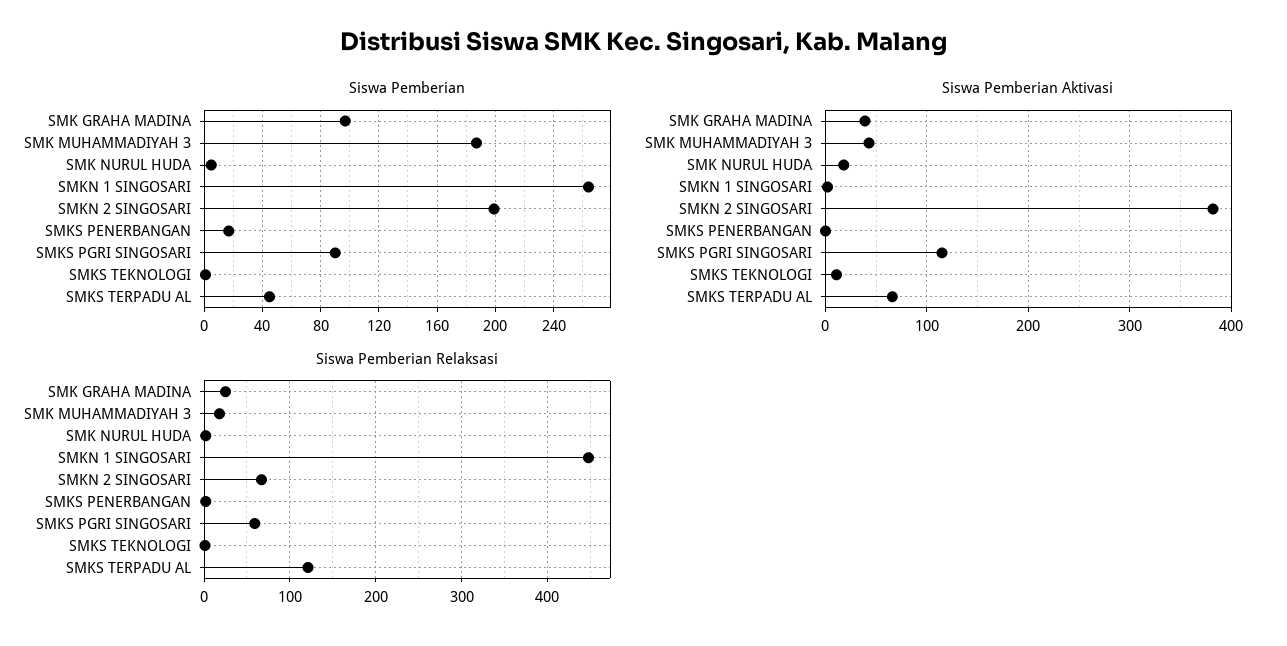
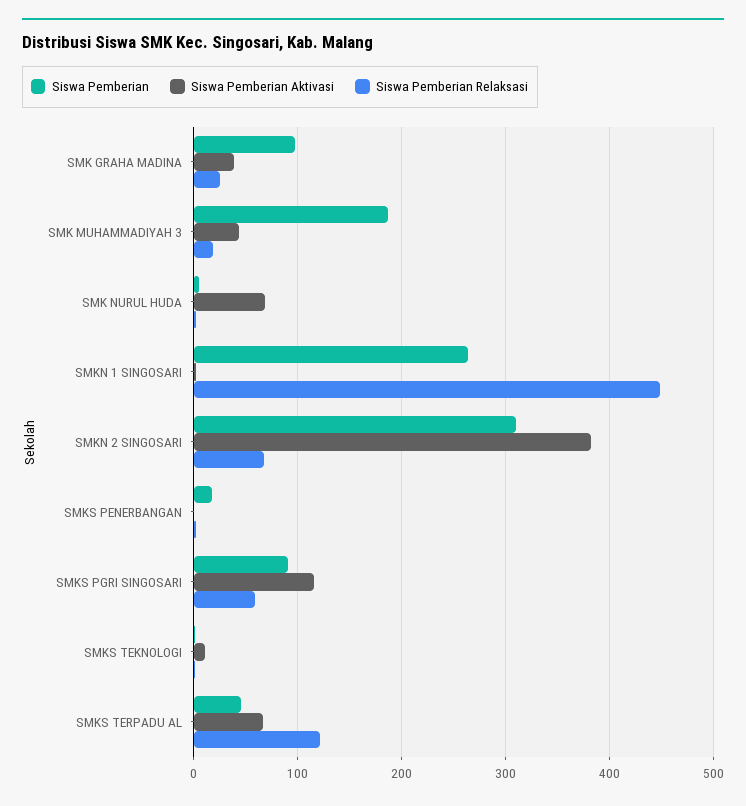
  {
    "Siswa Pemberian": {
      "SMK GRAHA MADINA": 95,
      "SMK MUHAMMADIYAH 3": 185,
      "SMK NURUL HUDA": 5,
      "SMKN 1 SINGOSARI": 265,
-     "SMKN 2 SINGOSARI": 200,
+     "SMKN 2 SINGOSARI": 310,
      "SMKS PENERBANGAN": 15,
      "SMKS PGRI SINGOSARI": 90,
      "SMKS TEKNOLOGI": 0,
      "SMKS TERPADU AL": 45
    },
    "Siswa Pemberian Aktivasi": {
      "SMK GRAHA MADINA": 40,
      "SMK MUHAMMADIYAH 3": 40,
-     "SMK NURUL HUDA": 20,
+     "SMK NURUL HUDA": 70,
      "SMKN 1 SINGOSARI": 0,
      "SMKN 2 SINGOSARI": 380,
      "SMKS PENERBANGAN": 0,
      "SMKS PGRI SINGOSARI": 120,
      "SMKS TEKNOLOGI": 10,
      "SMKS TERPADU AL": 70
    },
    "Siswa Pemberian Relaksasi": {
      "SMK GRAHA MADINA": 30,
      "SMK MUHAMMADIYAH 3": 20,
      "SMK NURUL HUDA": 0,
      "SMKN 1 SINGOSARI": 450,
      "SMKN 2 SINGOSARI": 70,
      "SMKS PENERBANGAN": 0,
      "SMKS PGRI SINGOSARI": 60,
      "SMKS TEKNOLOGI": 0,
      "SMKS TERPADU AL": 120
    }
  }

